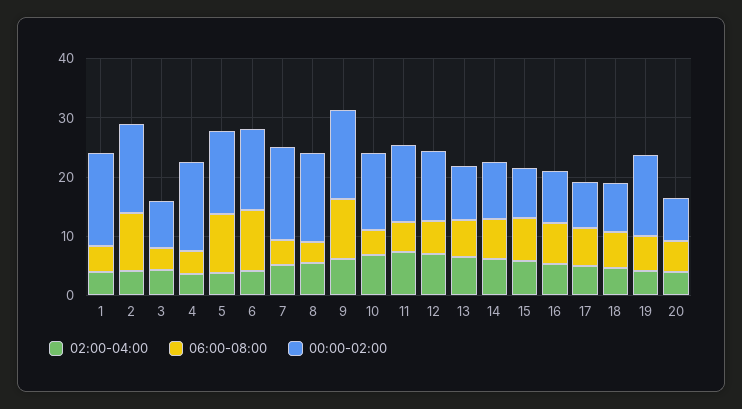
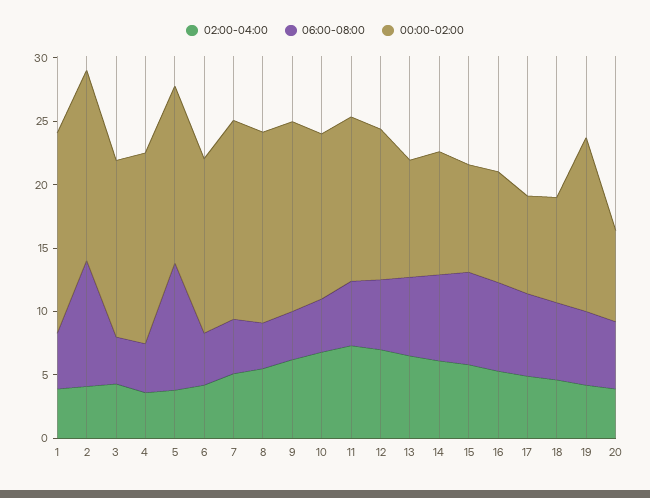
  {
    "02:00-04:00": {
      "1": 4,
      "2": 4,
      "3": 4,
      "4": 4,
      "5": 4,
      "6": 4,
      "7": 5,
      "8": 6,
      "9": 6,
      "10": 7,
      "11": 7,
      "12": 7,
      "13": 7,
      "14": 6,
      "15": 6,
      "16": 5,
      "17": 5,
      "18": 5,
      "19": 4,
      "20": 4
    },
    "06:00-08:00": {
      "1": 4,
      "2": 10,
      "3": 4,
      "4": 4,
      "5": 10,
-     "6": 10,
+     "6": 4,
      "7": 4,
      "8": 4,
-     "9": 10,
+     "9": 4,
      "10": 4,
      "11": 5,
      "12": 6,
      "13": 6,
      "14": 7,
      "15": 7,
      "16": 7,
      "17": 7,
      "18": 6,
      "19": 6,
      "20": 5
    },
    "00:00-02:00": {
      "1": 16,
      "2": 15,
-     "3": 8,
+     "3": 14,
      "4": 15,
      "5": 14,
      "6": 14,
      "7": 16,
      "8": 15,
      "9": 15,
      "10": 13,
      "11": 13,
      "12": 12,
      "13": 9,
      "14": 10,
      "15": 8,
      "16": 9,
      "17": 8,
      "18": 8,
      "19": 14,
      "20": 7
    }
  }

